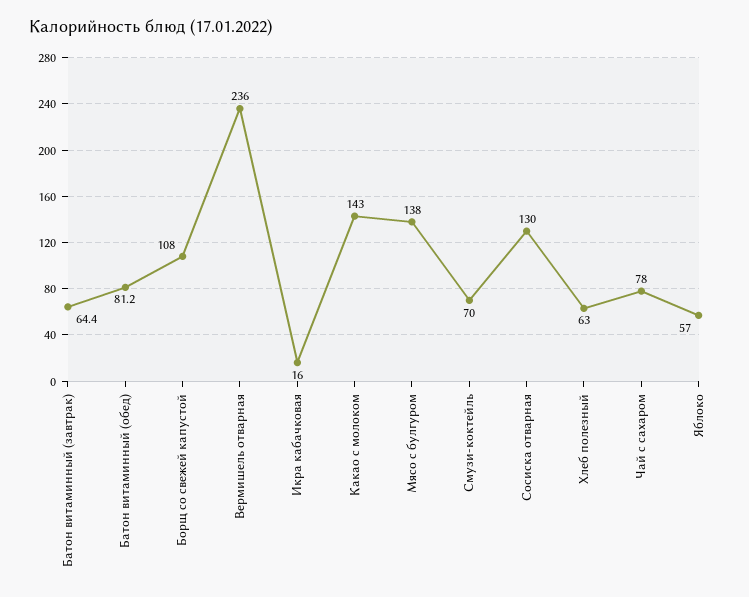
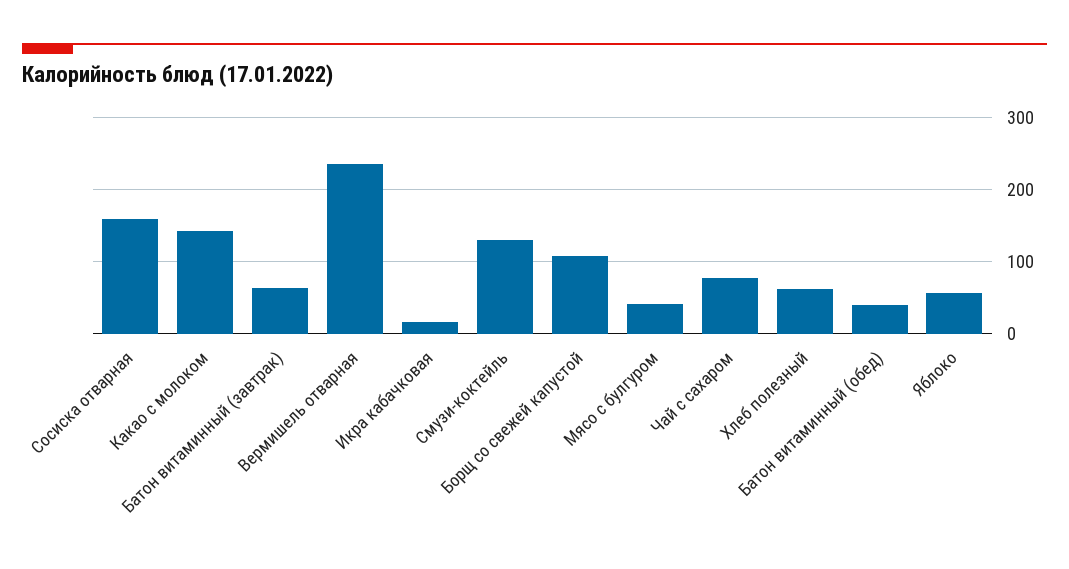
  {
    "Батон витаминный (завтрак)": 64.4,
-   "Батон витаминный (обед)": 81.2,
+   "Батон витаминный (обед)": 40,
    "Борщ со свежей капустой": 108,
    "Вермишель отварная": 236,
    "Икра кабачковая": 16,
    "Какао с молоком": 143,
-   "Мясо с булгуром": 138,
+   "Мясо с булгуром": 40,
-   "Смузи-коктейль": 70,
+   "Смузи-коктейль": 130,
-   "Сосиска отварная": 130,
+   "Сосиска отварная": 160,
    "Хлеб полезный": 63,
    "Чай с сахаром": 78,
    "Яблоко": 57
  }

